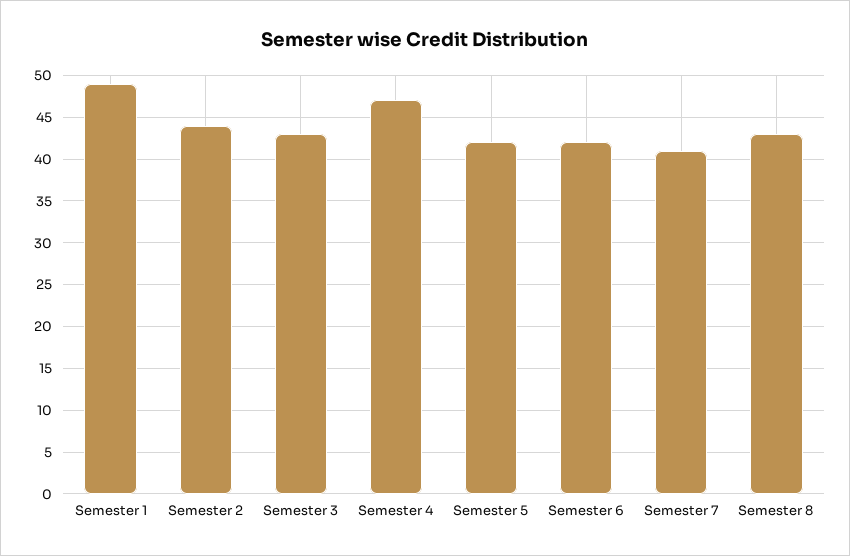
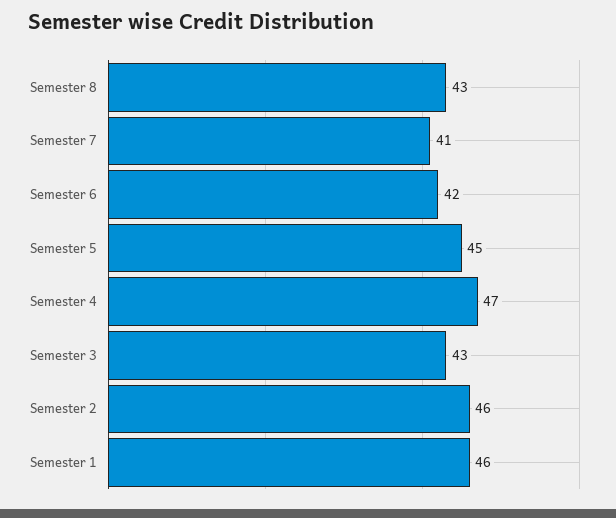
  {
-   "Semester 1": 49,
+   "Semester 1": 46,
-   "Semester 2": 44,
+   "Semester 2": 46,
    "Semester 3": 43,
    "Semester 4": 47,
-   "Semester 5": 42,
+   "Semester 5": 45,
    "Semester 6": 42,
    "Semester 7": 41,
    "Semester 8": 43
  }

